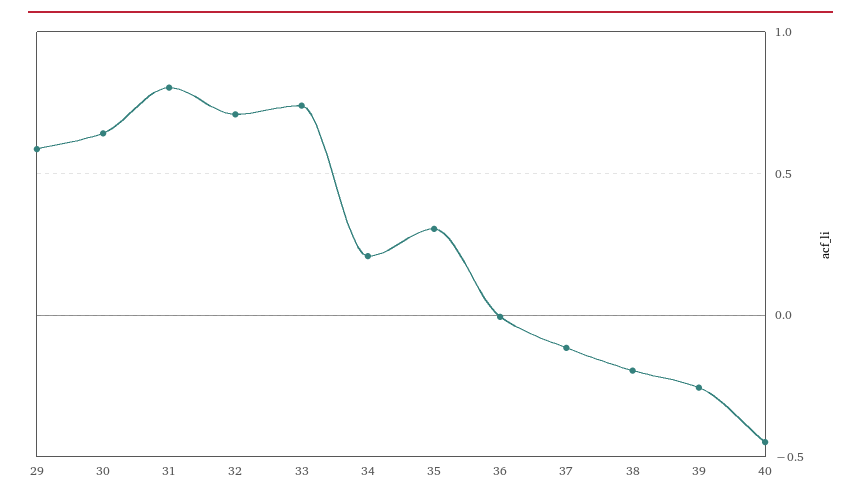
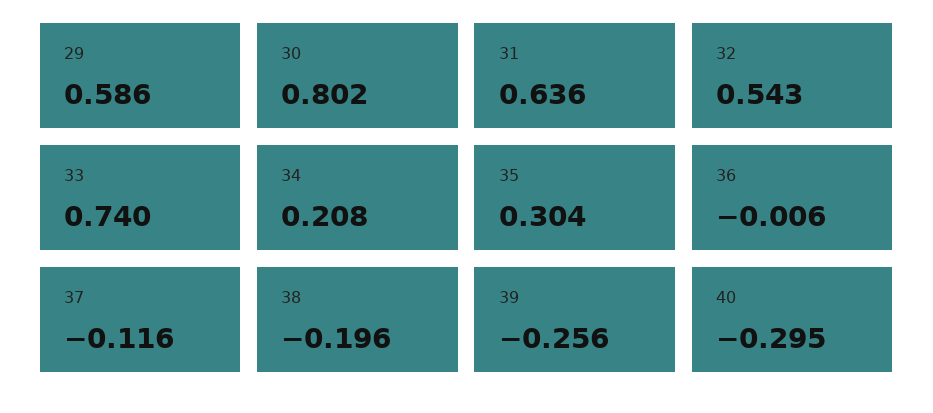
  {
    "29": 0.586,
-   "30": 0.65,
+   "30": 0.802,
-   "31": 0.8,
+   "31": 0.636,
-   "32": 0.7,
+   "32": 0.543,
    "33": 0.74,
    "34": 0.208,
    "35": 0.304,
    "36": -0.006,
    "37": -0.116,
    "38": -0.196,
    "39": -0.256,
-   "40": -0.45
+   "40": -0.295
  }

